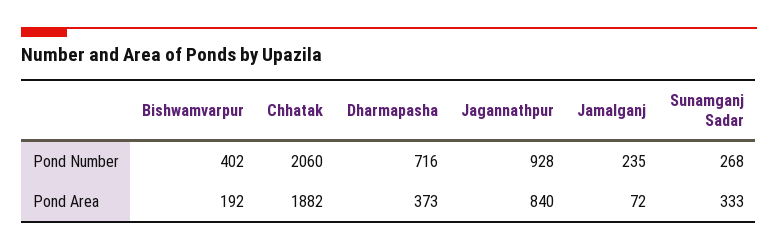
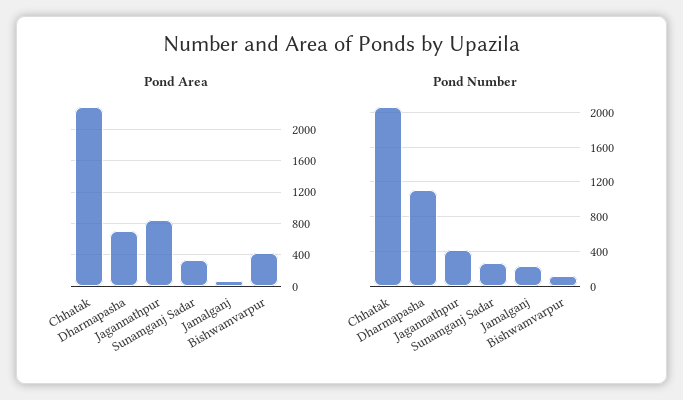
  {
    "Pond Number": {
-     "Bishwamvarpur": 402,
+     "Bishwamvarpur": 100,
      "Chhatak": 2060,
-     "Dharmapasha": 716,
+     "Dharmapasha": 1100,
-     "Jagannathpur": 928,
+     "Jagannathpur": 400,
      "Jamalganj": 235,
      "Sunamganj Sadar": 268
    },
    "Pond Area": {
-     "Bishwamvarpur": 192,
+     "Bishwamvarpur": 400,
-     "Chhatak": 1882,
+     "Chhatak": 2300,
-     "Dharmapasha": 373,
+     "Dharmapasha": 700,
      "Jagannathpur": 840,
      "Jamalganj": 72,
      "Sunamganj Sadar": 333
    }
  }

